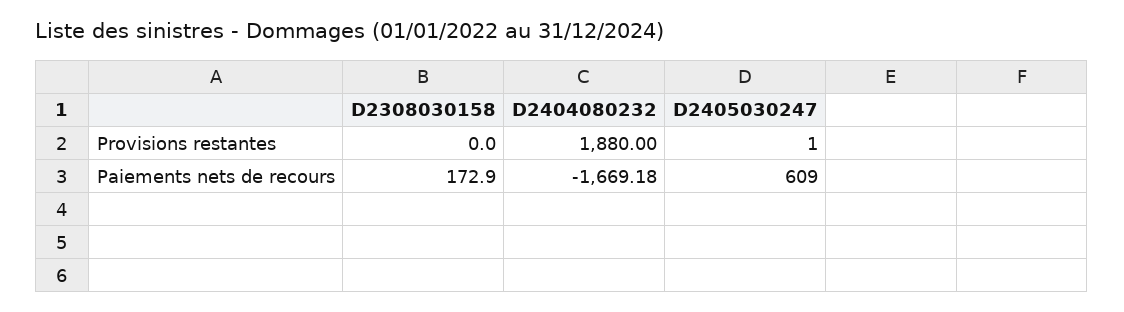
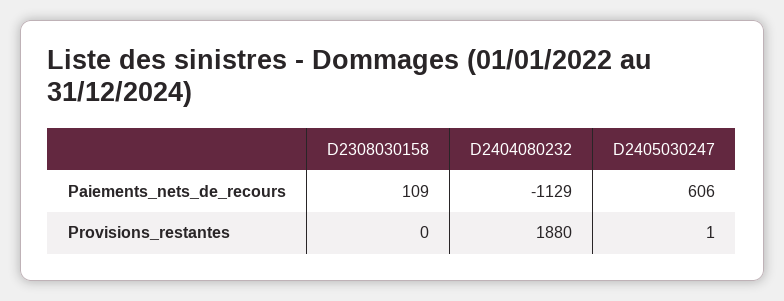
  {
    "D2308030158": {
      "Provisions restantes": 0,
-     "Paiements nets de recours": 172.9
+     "Paiements nets de recours": 109
    },
    "D2404080232": {
      "Provisions restantes": 1880,
-     "Paiements nets de recours": -1669.18
+     "Paiements nets de recours": -1129
    },
    "D2405030247": {
      "Provisions restantes": 1,
-     "Paiements nets de recours": 609
+     "Paiements nets de recours": 606
    }
  }

